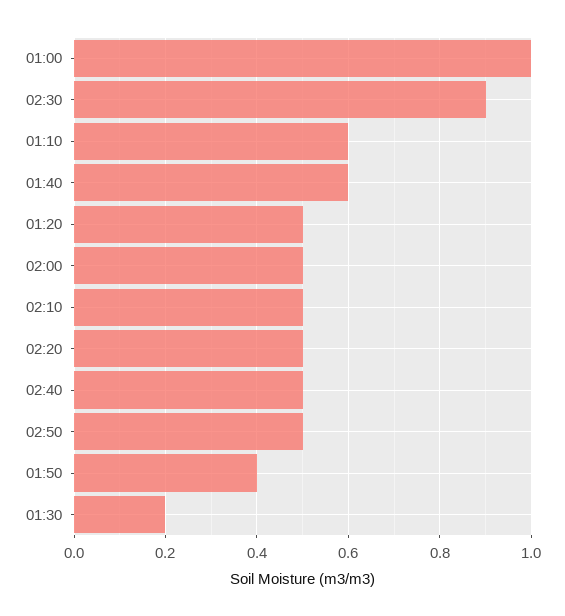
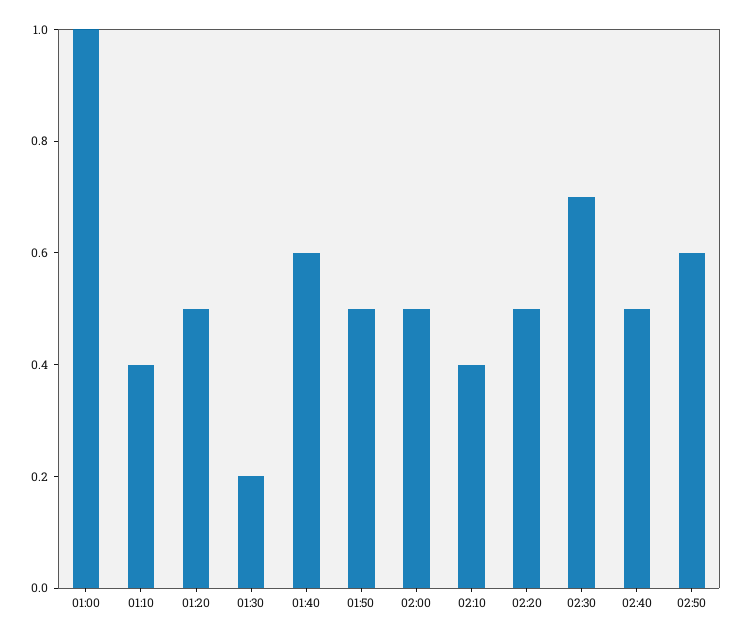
  {
    "01:00": 1,
-   "02:30": 0.9,
+   "02:30": 0.7,
-   "01:10": 0.6,
+   "01:10": 0.4,
    "01:40": 0.6,
    "01:20": 0.5,
    "02:00": 0.5,
-   "02:10": 0.5,
+   "02:10": 0.4,
    "02:20": 0.5,
    "02:40": 0.5,
-   "02:50": 0.5,
+   "02:50": 0.6,
-   "01:50": 0.4,
+   "01:50": 0.5,
    "01:30": 0.2
  }

